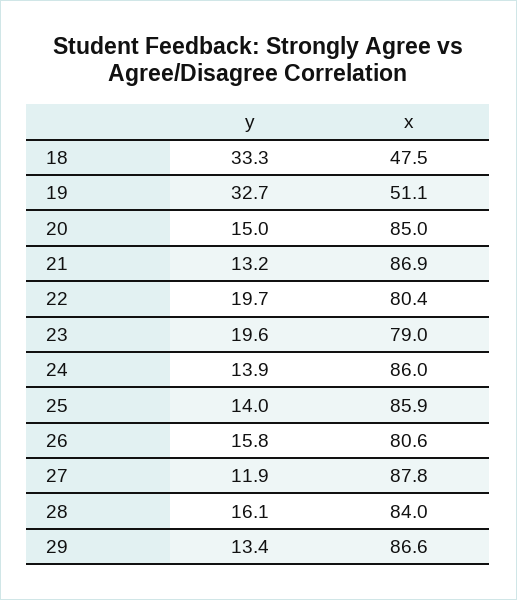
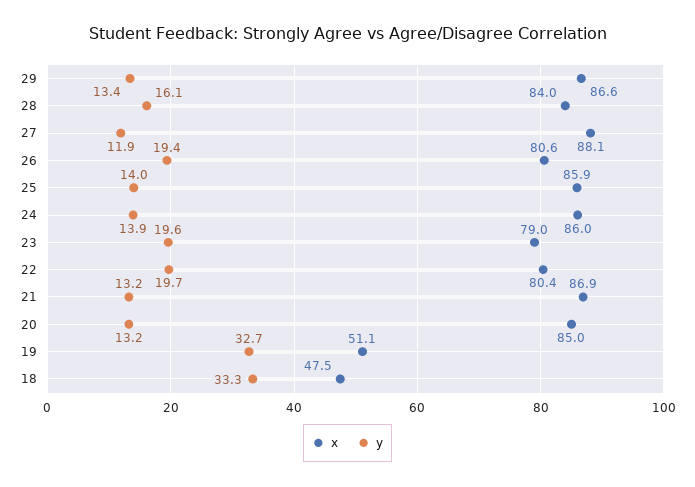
  {
    "y": {
      "18": 33.3,
      "19": 32.7,
-     "20": 15,
+     "20": 13.2,
      "21": 13.2,
      "22": 19.7,
      "23": 19.6,
      "24": 13.9,
      "25": 14,
-     "26": 15.8,
+     "26": 19.4,
      "27": 11.9,
      "28": 16.1,
      "29": 13.4
    },
    "x": {
      "18": 47.5,
      "19": 51.1,
      "20": 85,
      "21": 86.9,
      "22": 80.4,
      "23": 79,
      "24": 86,
      "25": 85.9,
      "26": 80.6,
-     "27": 87.8,
+     "27": 88.1,
      "28": 84,
      "29": 86.6
    }
  }

